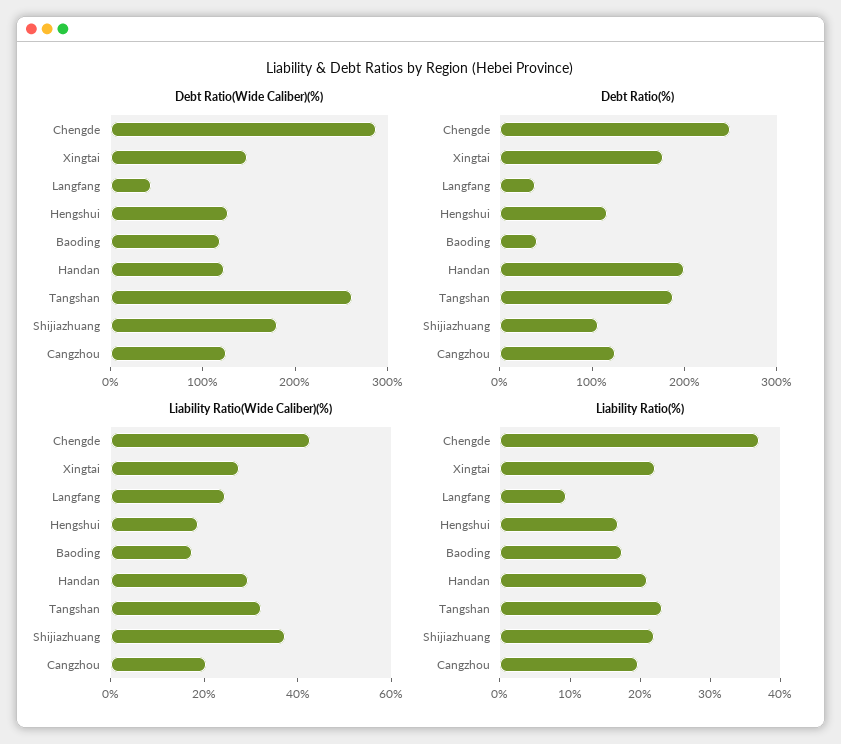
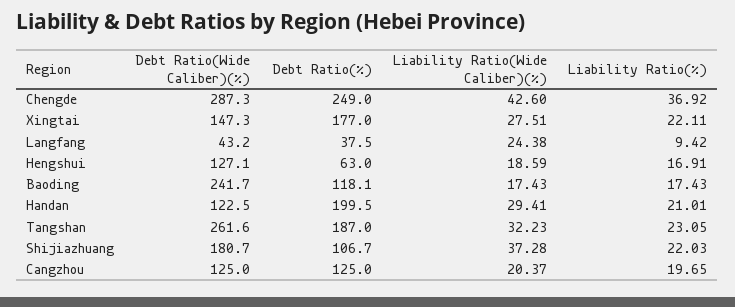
  {
    "Debt Ratio(Wide Caliber)(%)": {
      "Chengde": 287.3,
      "Xingtai": 147.3,
      "Langfang": 43.2,
      "Hengshui": 127.1,
-     "Baoding": 120,
+     "Baoding": 241.7,
      "Handan": 122.5,
      "Tangshan": 261.6,
      "Shijiazhuang": 180.7,
      "Cangzhou": 125
    },
    "Debt Ratio(%)": {
      "Chengde": 249,
      "Xingtai": 177,
      "Langfang": 37.5,
-     "Hengshui": 120,
+     "Hengshui": 63,
-     "Baoding": 40,
+     "Baoding": 118.1,
      "Handan": 199.5,
      "Tangshan": 187,
      "Shijiazhuang": 106.7,
      "Cangzhou": 125
    },
    "Liability Ratio(Wide Caliber)(%)": {
      "Chengde": 42.6,
      "Xingtai": 27.51,
      "Langfang": 24.38,
      "Hengshui": 18.59,
      "Baoding": 17.43,
      "Handan": 29.41,
      "Tangshan": 32.23,
      "Shijiazhuang": 37.28,
      "Cangzhou": 20.37
    },
    "Liability Ratio(%)": {
      "Chengde": 36.92,
      "Xingtai": 22.11,
      "Langfang": 9.42,
      "Hengshui": 16.91,
      "Baoding": 17.43,
      "Handan": 21.01,
      "Tangshan": 23.05,
      "Shijiazhuang": 22.03,
      "Cangzhou": 19.65
    }
  }

